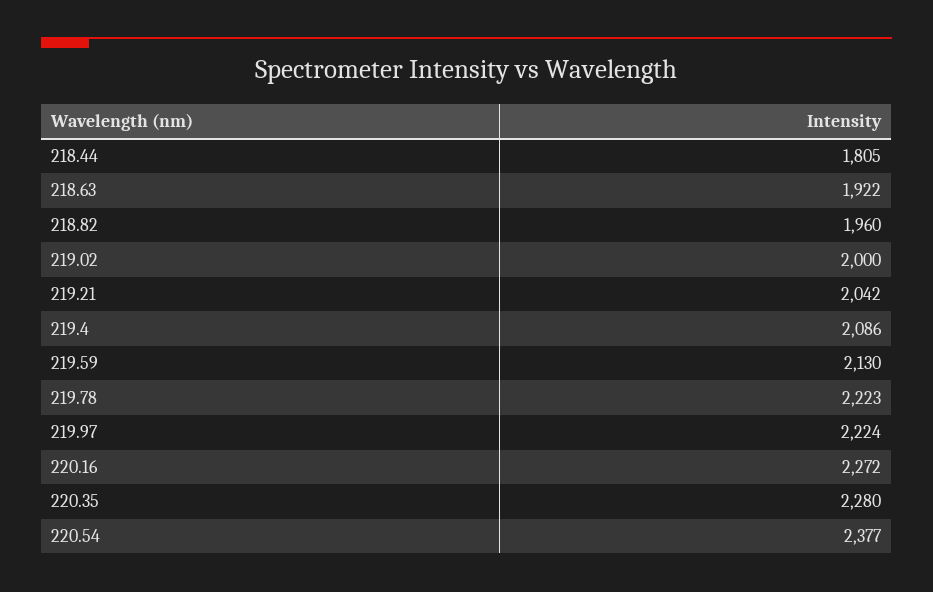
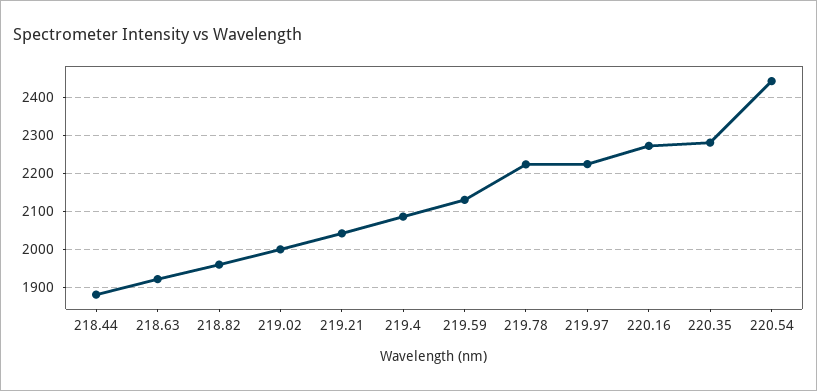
  {
-   "218.44": 1805,
+   "218.44": 1880,
    "218.63": 1922,
    "218.82": 1960,
    "219.02": 2000,
    "219.21": 2042,
    "219.4": 2086,
    "219.59": 2130,
    "219.78": 2223,
    "219.97": 2224,
    "220.16": 2272,
    "220.35": 2280,
-   "220.54": 2377
+   "220.54": 2440
  }

